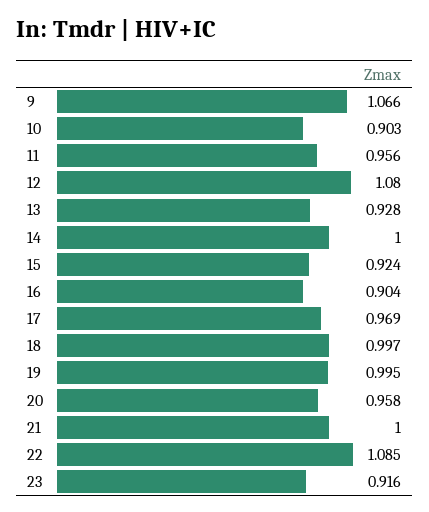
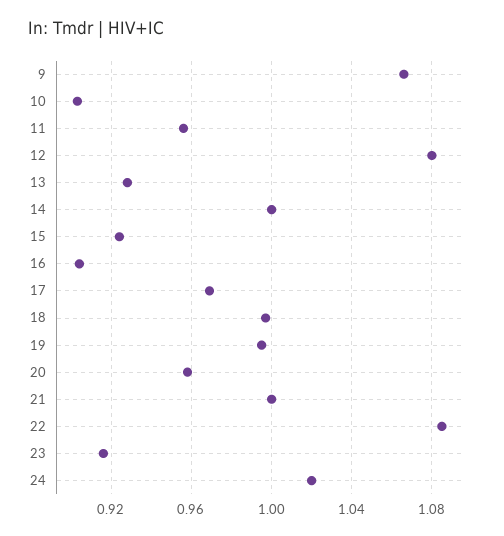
  {
    "9": 1.066,
    "10": 0.903,
    "11": 0.956,
    "12": 1.08,
    "13": 0.928,
    "14": 1,
    "15": 0.924,
    "16": 0.904,
    "17": 0.969,
    "18": 0.997,
    "19": 0.995,
    "20": 0.958,
    "21": 1,
    "22": 1.085,
-   "23": 0.916
+   "23": 0.916,
+   "24": 1.02
  }

